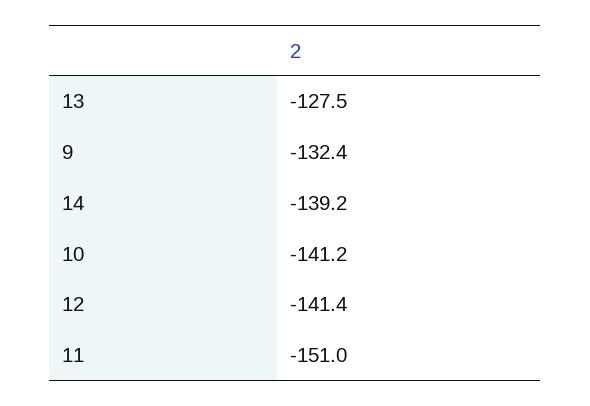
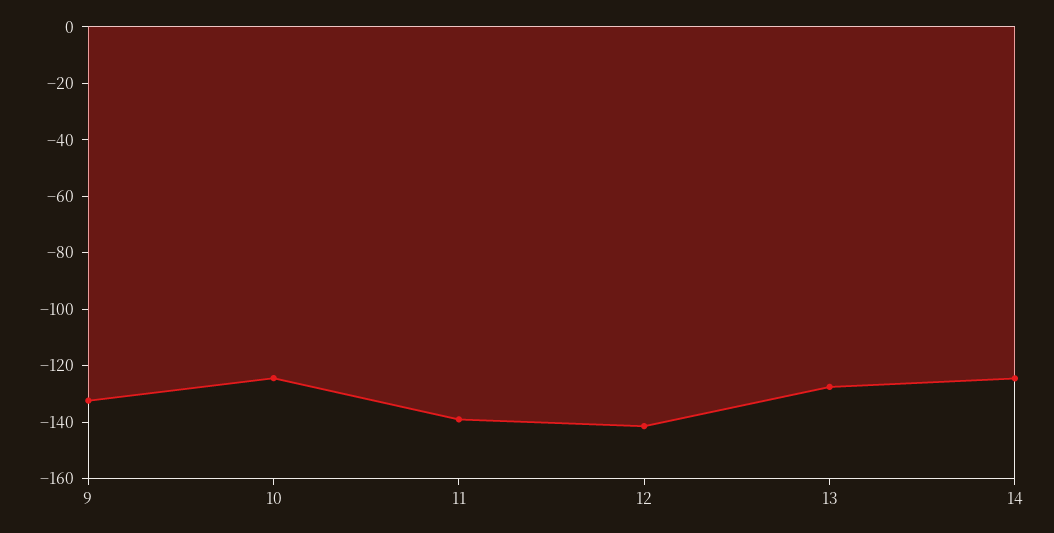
  {
    "13": -127.5,
    "9": -132.4,
-   "14": -139.2,
+   "14": -125,
-   "10": -141.2,
+   "10": -125,
    "12": -141.4,
-   "11": -151
+   "11": -140
  }

